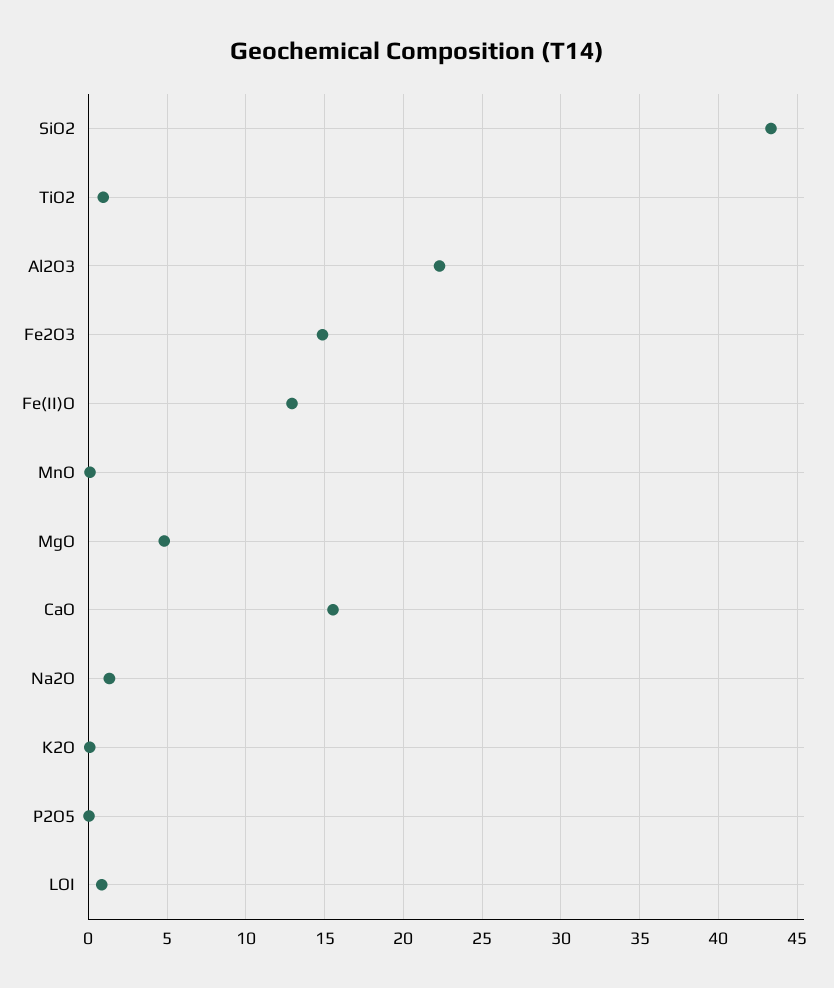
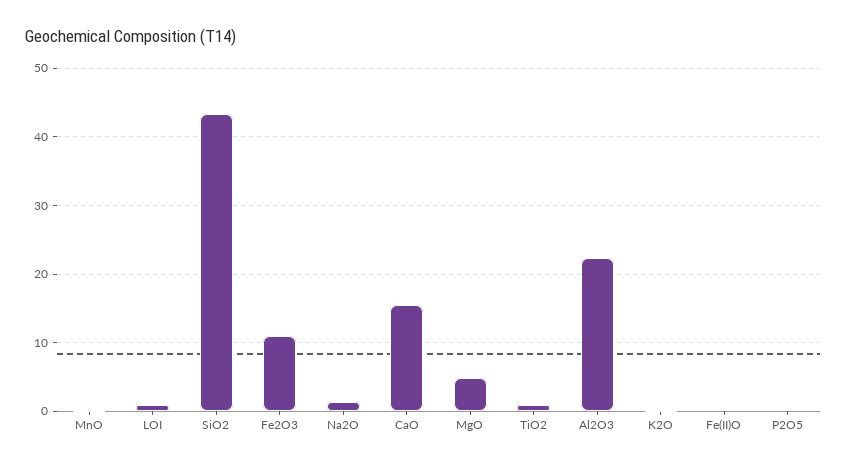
  {
    "SiO2": 43.5,
    "TiO2": 1,
    "Al2O3": 22.5,
-   "Fe2O3": 15,
+   "Fe2O3": 11,
-   "Fe(II)O": 13,
+   "Fe(II)O": 0,
    "MnO": 0,
    "MgO": 5,
    "CaO": 15.5,
    "Na2O": 1.5,
    "K2O": 0,
    "P2O5": 0,
    "LOI": 1
  }

